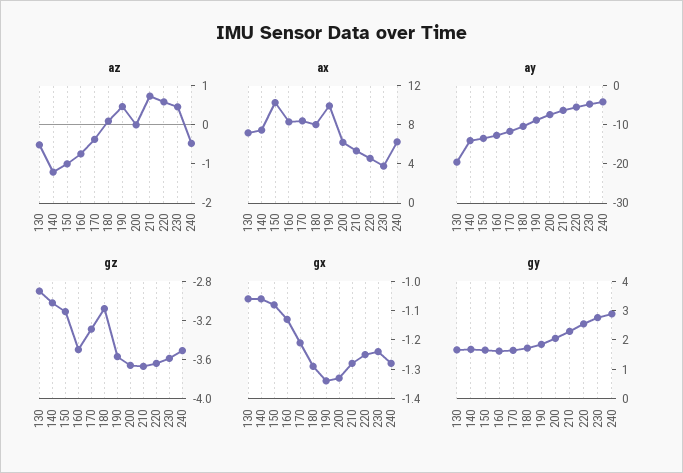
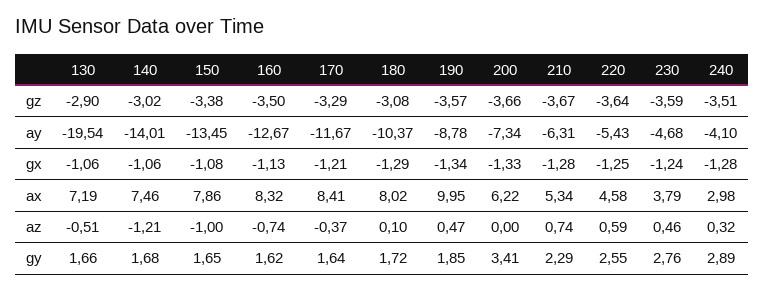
  {
    "az": {
      "130": -0.51,
      "140": -1.21,
      "150": -1,
      "160": -0.74,
      "170": -0.37,
      "180": 0.1,
      "190": 0.47,
      "200": 0,
      "210": 0.74,
      "220": 0.59,
      "230": 0.46,
-     "240": -0.5
+     "240": 0.32
    },
    "ax": {
      "130": 7.19,
      "140": 7.46,
-     "150": 10,
+     "150": 7.86,
      "160": 8.32,
      "170": 8.41,
      "180": 8.02,
      "190": 9.95,
      "200": 6.22,
      "210": 5.34,
      "220": 4.58,
      "230": 3.79,
-     "240": 6
+     "240": 2.98
    },
    "ay": {
      "130": -19.54,
      "140": -14.01,
      "150": -13.45,
      "160": -12.67,
      "170": -11.67,
      "180": -10.37,
      "190": -8.78,
      "200": -7.34,
      "210": -6.31,
      "220": -5.43,
      "230": -4.68,
      "240": -4.1
    },
    "gz": {
      "130": -2.9,
      "140": -3.02,
-     "150": -3.1,
+     "150": -3.38,
      "160": -3.5,
      "170": -3.29,
      "180": -3.08,
      "190": -3.57,
      "200": -3.66,
      "210": -3.67,
      "220": -3.64,
      "230": -3.59,
      "240": -3.51
    },
    "gx": {
      "130": -1.06,
      "140": -1.06,
      "150": -1.08,
      "160": -1.13,
      "170": -1.21,
      "180": -1.29,
      "190": -1.34,
      "200": -1.33,
      "210": -1.28,
      "220": -1.25,
      "230": -1.24,
      "240": -1.28
    },
    "gy": {
      "130": 1.66,
      "140": 1.68,
      "150": 1.65,
      "160": 1.62,
      "170": 1.64,
      "180": 1.72,
      "190": 1.85,
-     "200": 2,
+     "200": 3.41,
      "210": 2.29,
      "220": 2.55,
      "230": 2.76,
      "240": 2.89
    }
  }

